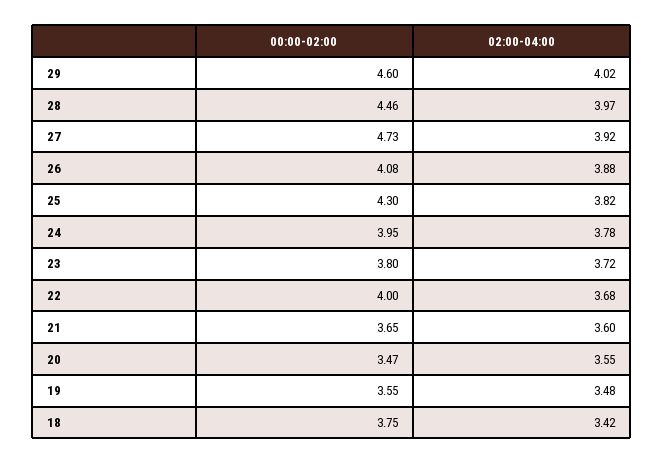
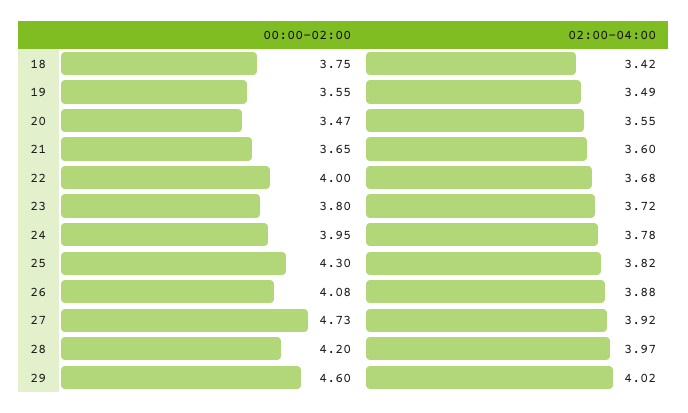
  {
    "00:00-02:00": {
      "29": 4.6,
-     "28": 4.46,
+     "28": 4.2,
      "27": 4.73,
      "26": 4.08,
      "25": 4.3,
      "24": 3.95,
      "23": 3.8,
      "22": 4,
      "21": 3.65,
      "20": 3.47,
      "19": 3.55,
      "18": 3.75
    },
    "02:00-04:00": {
      "29": 4.02,
      "28": 3.97,
      "27": 3.92,
      "26": 3.88,
      "25": 3.82,
      "24": 3.78,
      "23": 3.72,
      "22": 3.68,
      "21": 3.6,
      "20": 3.55,
-     "19": 3.48,
+     "19": 3.49,
      "18": 3.42
    }
  }

